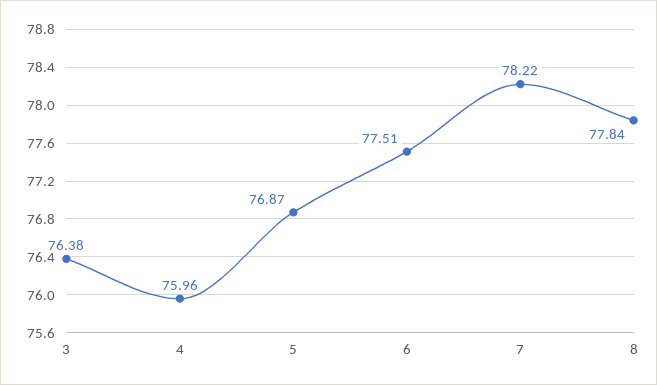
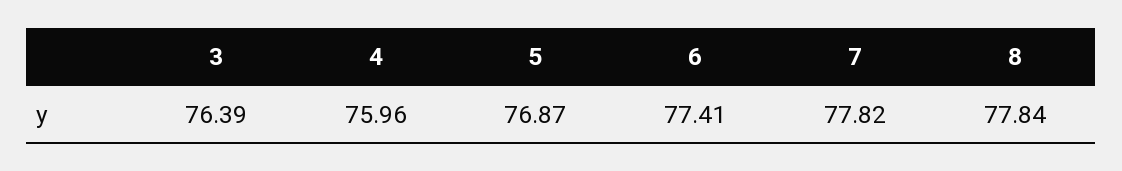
  {
-   "3": 76.38,
+   "3": 76.39,
    "4": 75.96,
    "5": 76.87,
-   "6": 77.51,
+   "6": 77.41,
-   "7": 78.22,
+   "7": 77.82,
    "8": 77.84
  }

